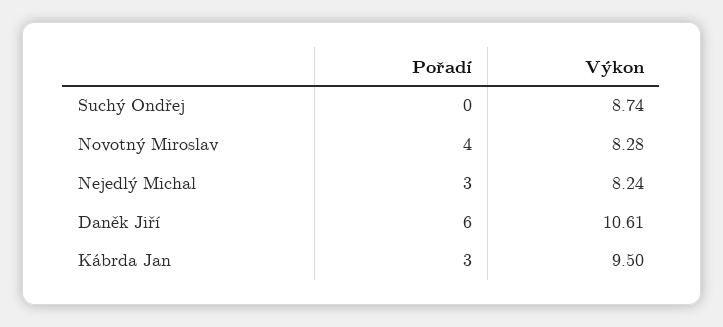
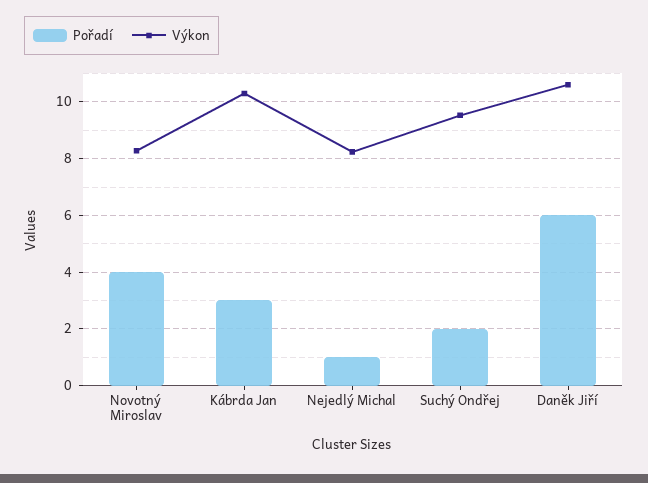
  {
    "Pořadí": {
-     "Suchý Ondřej": 0,
+     "Suchý Ondřej": 2,
      "Novotný Miroslav": 4,
-     "Nejedlý Michal": 3,
+     "Nejedlý Michal": 1,
      "Daněk Jiří": 6,
      "Kábrda Jan": 3
    },
    "Výkon": {
-     "Suchý Ondřej": 8.74,
+     "Suchý Ondřej": 9.5,
      "Novotný Miroslav": 8.28,
      "Nejedlý Michal": 8.24,
      "Daněk Jiří": 10.61,
-     "Kábrda Jan": 9.5
+     "Kábrda Jan": 10.25
    }
  }

